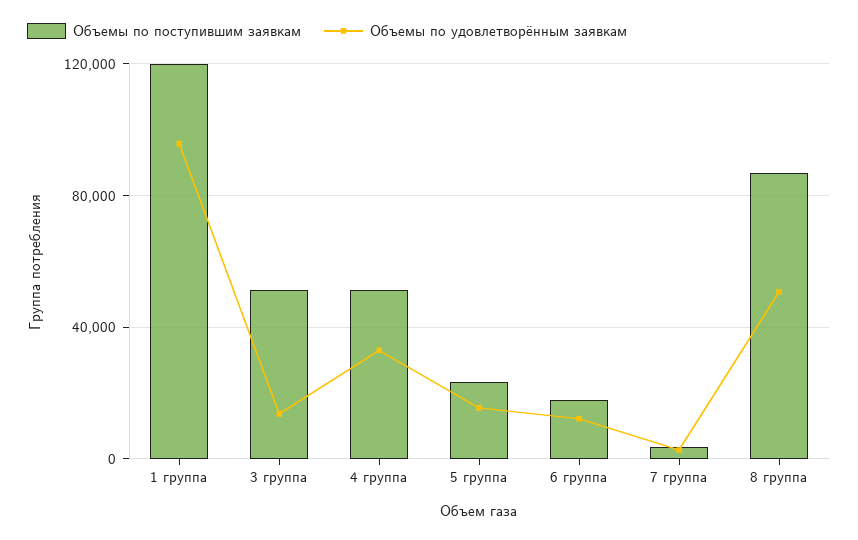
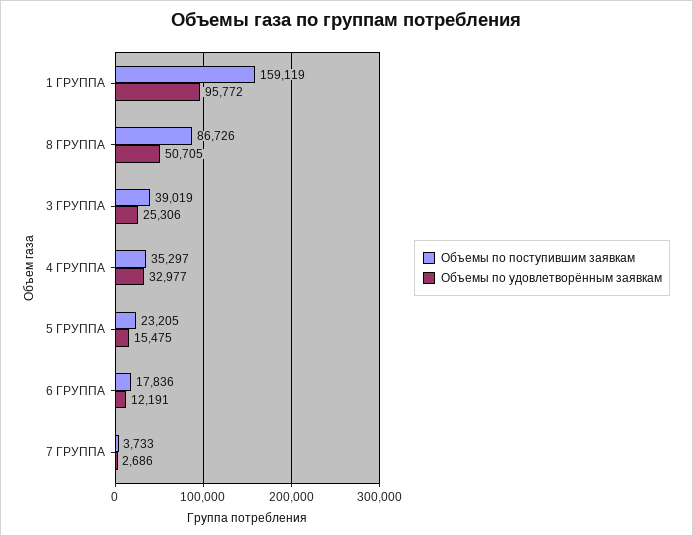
  {
    "Объемы по поступившим заявкам": {
-     "1 группа": 120000,
+     "1 группа": 159119,
-     "3 группа": 50000,
+     "3 группа": 39019,
-     "4 группа": 50000,
+     "4 группа": 35297,
      "5 группа": 23205,
      "6 группа": 17836,
      "7 группа": 3733,
      "8 группа": 86726
    },
    "Объемы по удовлетворённым заявкам": {
      "1 группа": 95772,
-     "3 группа": 15000,
+     "3 группа": 25306,
      "4 группа": 32977,
      "5 группа": 15475,
      "6 группа": 12191,
      "7 группа": 2686,
      "8 группа": 50705
    }
  }

